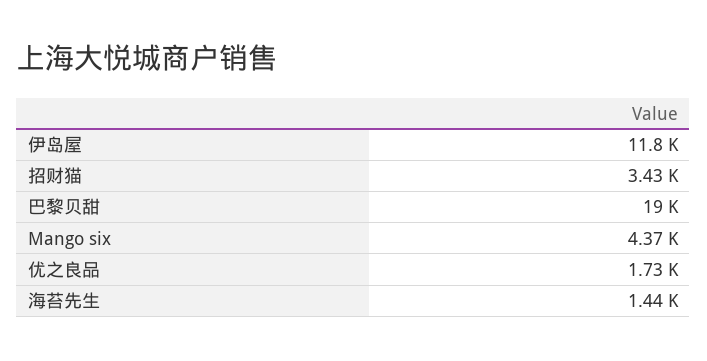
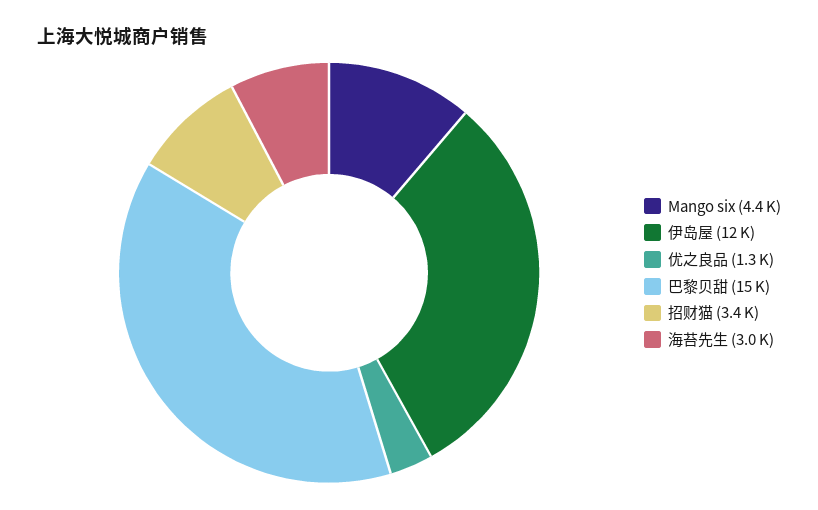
  {
    "伊岛屋": 11800,
    "招财猫": 3430,
-   "巴黎贝甜": 19000,
+   "巴黎贝甜": 15000,
    "Mango six": 4370,
-   "优之良品": 1730,
+   "优之良品": 1300,
-   "海苔先生": 1440
+   "海苔先生": 3000
  }

